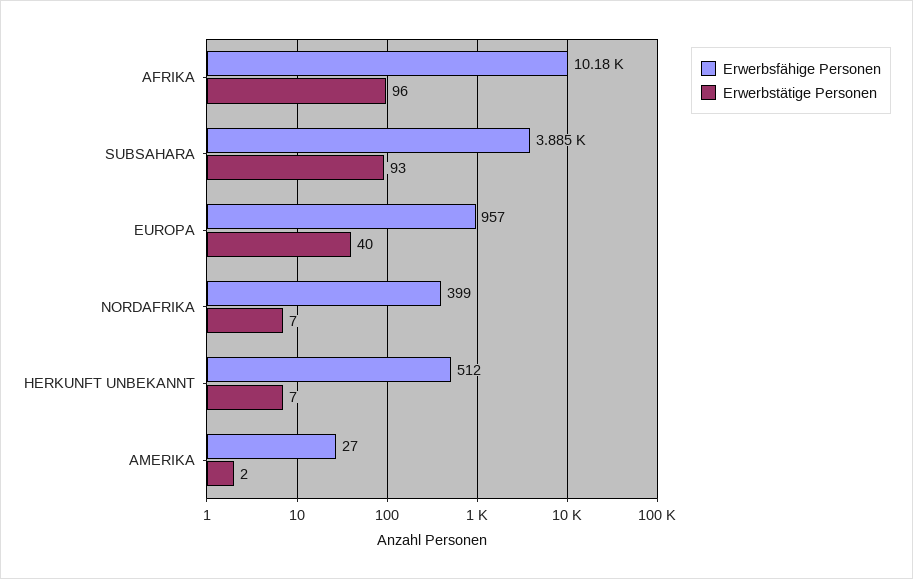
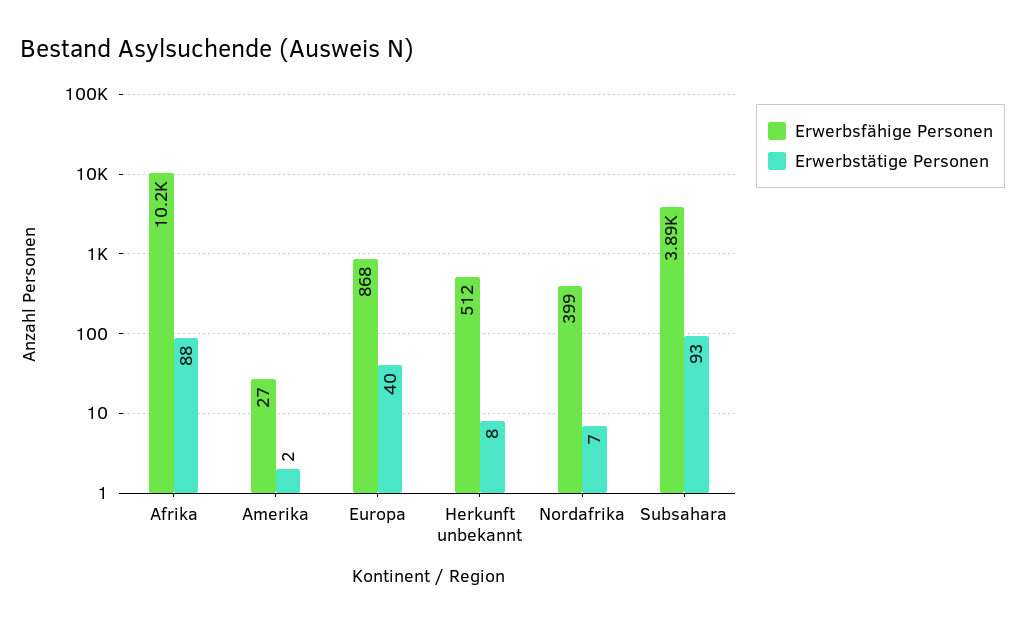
  {
    "Erwerbsfähige Personen": {
      "AFRIKA": 10180,
      "SUBSAHARA": 3885,
-     "EUROPA": 957,
+     "EUROPA": 868,
      "NORDAFRIKA": 399,
      "HERKUNFT UNBEKANNT": 512,
      "AMERIKA": 27
    },
    "Erwerbstätige Personen": {
-     "AFRIKA": 96,
+     "AFRIKA": 88,
      "SUBSAHARA": 93,
      "EUROPA": 40,
      "NORDAFRIKA": 7,
-     "HERKUNFT UNBEKANNT": 7,
+     "HERKUNFT UNBEKANNT": 8,
      "AMERIKA": 2
    }
  }

